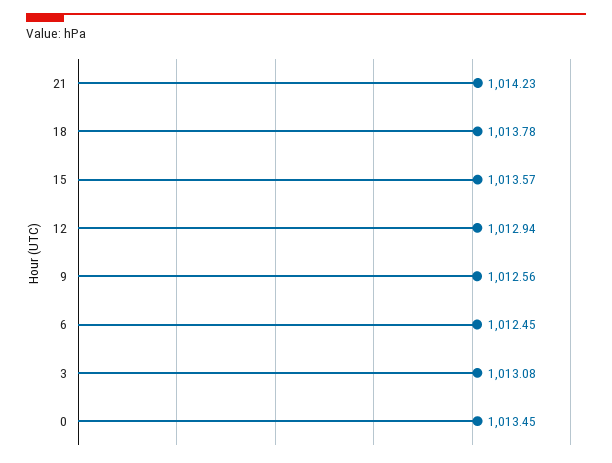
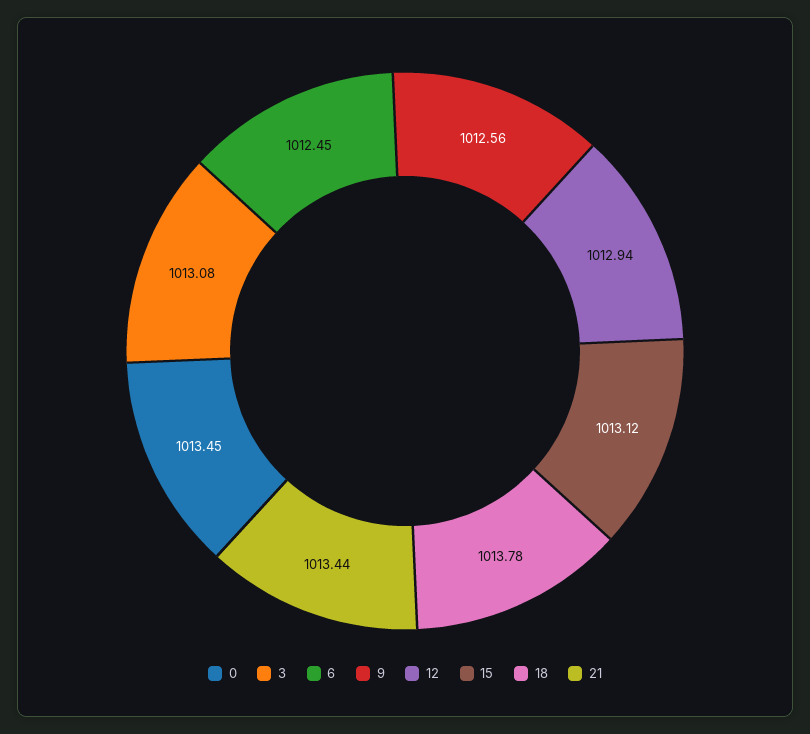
  {
-   "21": 1014.23,
+   "21": 1013.44,
    "18": 1013.78,
-   "15": 1013.57,
+   "15": 1013.12,
    "12": 1012.94,
    "9": 1012.56,
    "6": 1012.45,
    "3": 1013.08,
    "0": 1013.45
  }

